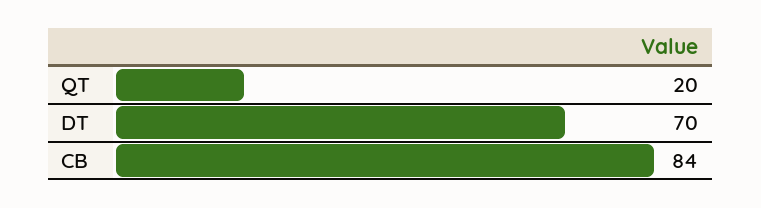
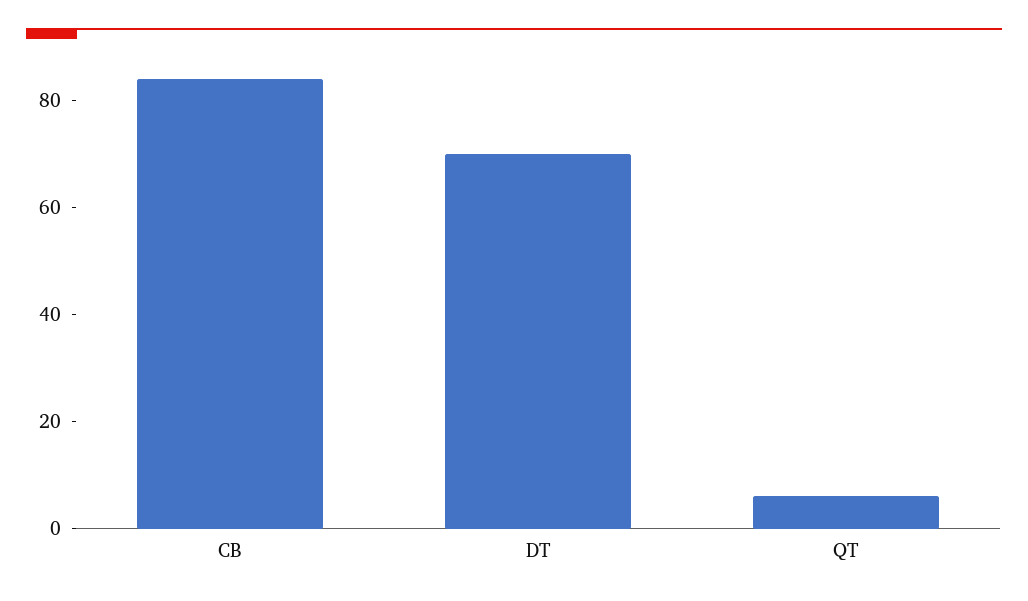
  {
-   "QT": 20,
+   "QT": 5,
    "DT": 70,
    "CB": 84
  }

